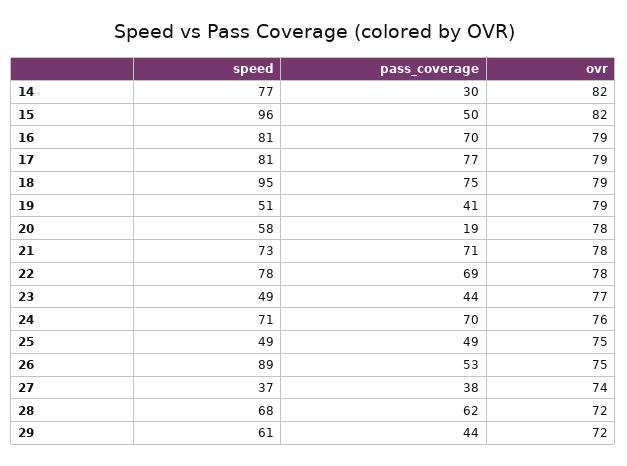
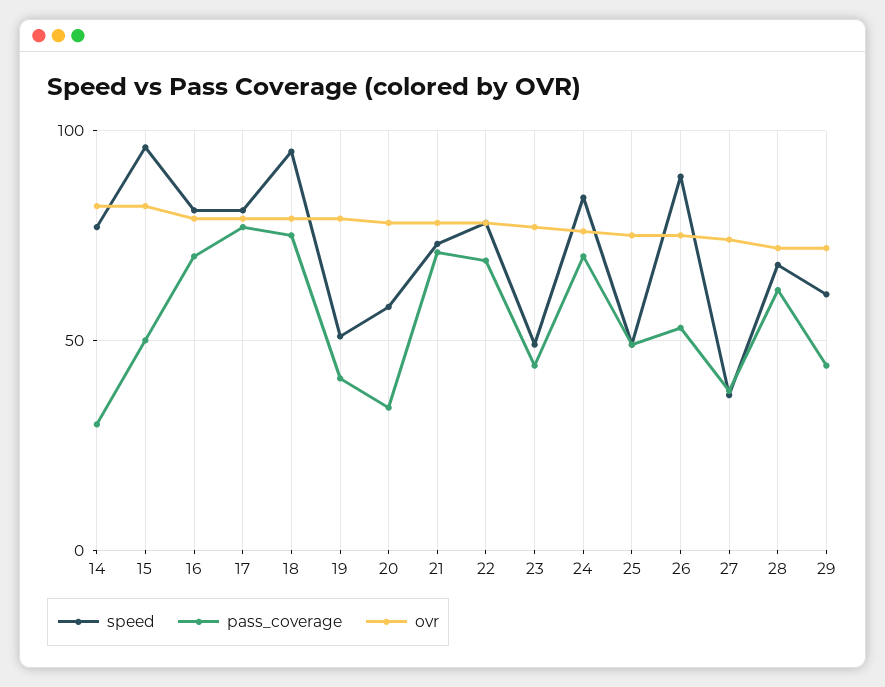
  {
    "speed": {
      "14": 77,
      "15": 96,
      "16": 81,
      "17": 81,
      "18": 95,
      "19": 51,
      "20": 58,
      "21": 73,
      "22": 78,
      "23": 49,
-     "24": 71,
+     "24": 85,
      "25": 49,
      "26": 89,
      "27": 37,
      "28": 68,
      "29": 61
    },
    "pass_coverage": {
      "14": 30,
      "15": 50,
      "16": 70,
      "17": 77,
      "18": 75,
      "19": 41,
-     "20": 19,
+     "20": 35,
      "21": 71,
      "22": 69,
      "23": 44,
      "24": 70,
      "25": 49,
      "26": 53,
      "27": 38,
      "28": 62,
      "29": 44
    },
    "ovr": {
      "14": 82,
      "15": 82,
      "16": 79,
      "17": 79,
      "18": 79,
      "19": 79,
      "20": 78,
      "21": 78,
      "22": 78,
      "23": 77,
      "24": 76,
      "25": 75,
      "26": 75,
      "27": 74,
      "28": 72,
      "29": 72
    }
  }

